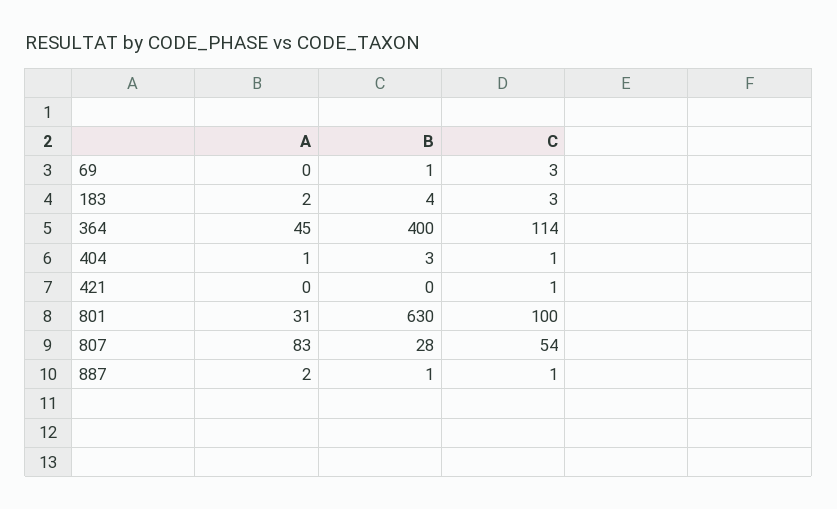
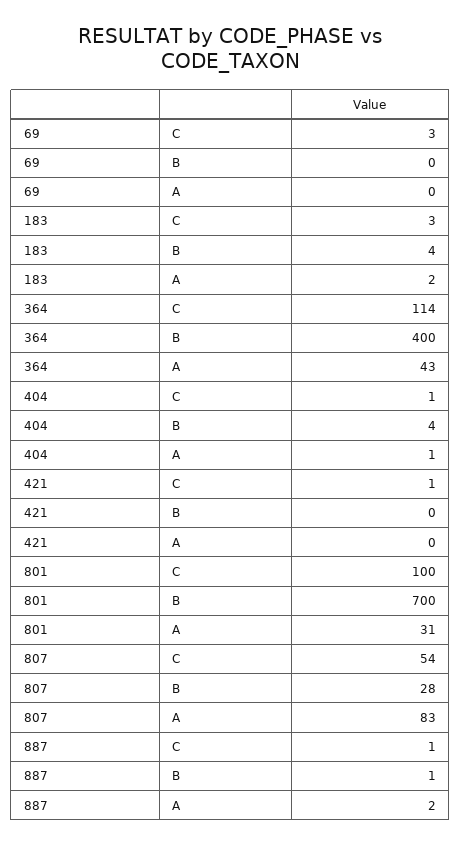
  {
    "A": {
      "69": 0,
      "183": 2,
-     "364": 45,
+     "364": 43,
      "404": 1,
      "421": 0,
      "801": 31,
      "807": 83,
      "887": 2
    },
    "B": {
-     "69": 1,
+     "69": 0,
      "183": 4,
      "364": 400,
-     "404": 3,
+     "404": 4,
      "421": 0,
-     "801": 630,
+     "801": 700,
      "807": 28,
      "887": 1
    },
    "C": {
      "69": 3,
      "183": 3,
      "364": 114,
      "404": 1,
      "421": 1,
      "801": 100,
      "807": 54,
      "887": 1
    }
  }

